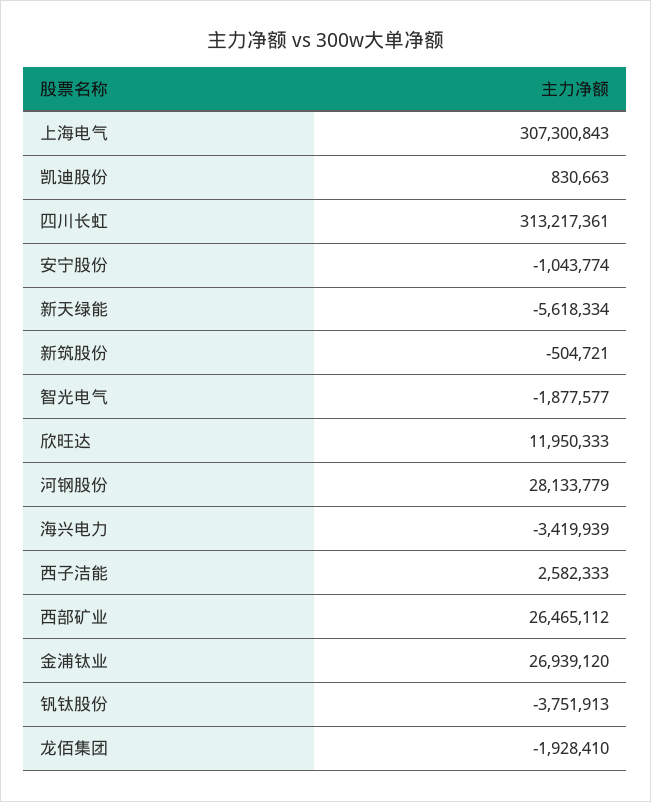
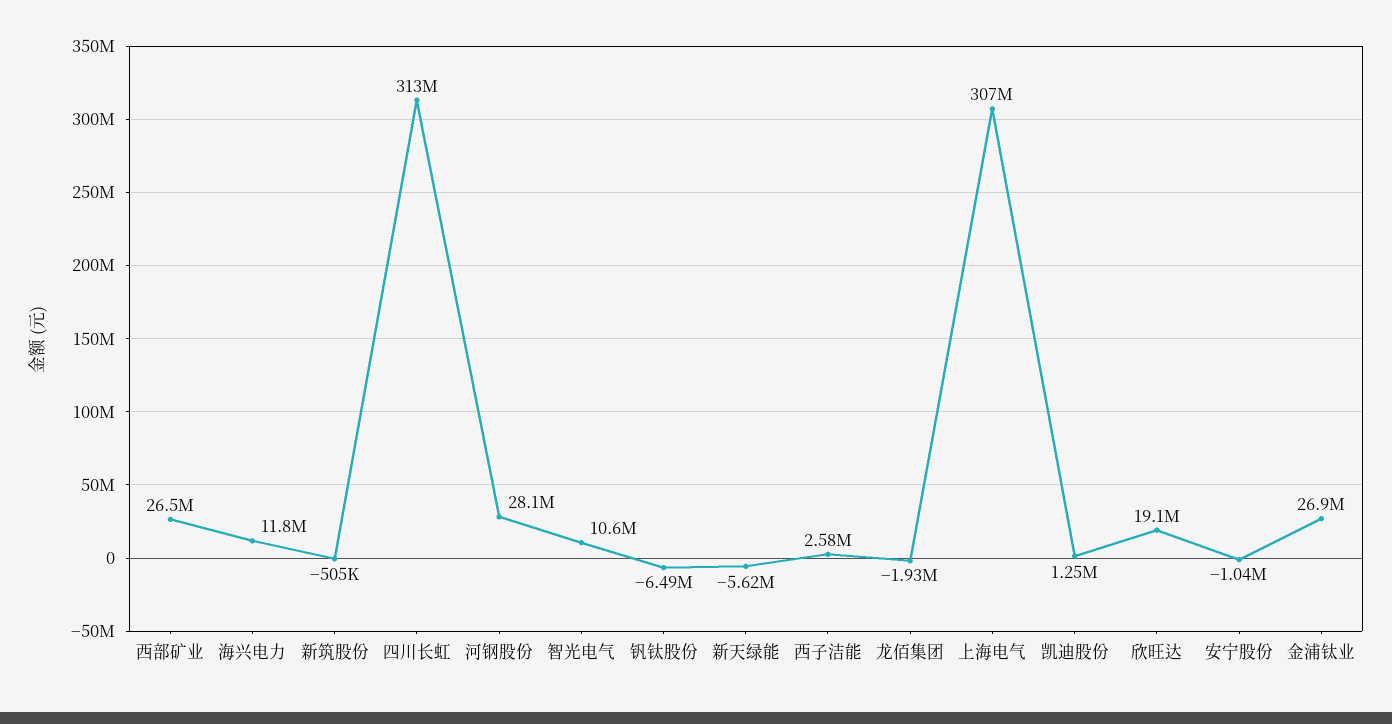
  {
    "上海电气": 307300843,
-   "凯迪股份": 830663,
+   "凯迪股份": 1250000,
    "四川长虹": 313217361,
    "安宁股份": -1043774,
    "新天绿能": -5618334,
    "新筑股份": -504721,
-   "智光电气": -1877577,
+   "智光电气": 10600000,
-   "欣旺达": 11950333,
+   "欣旺达": 19100000,
    "河钢股份": 28133779,
-   "海兴电力": -3419939,
+   "海兴电力": 11800000,
    "西子洁能": 2582333,
    "西部矿业": 26465112,
    "金浦钛业": 26939120,
-   "钒钛股份": -3751913,
+   "钒钛股份": -6490000,
    "龙佰集团": -1928410
  }

